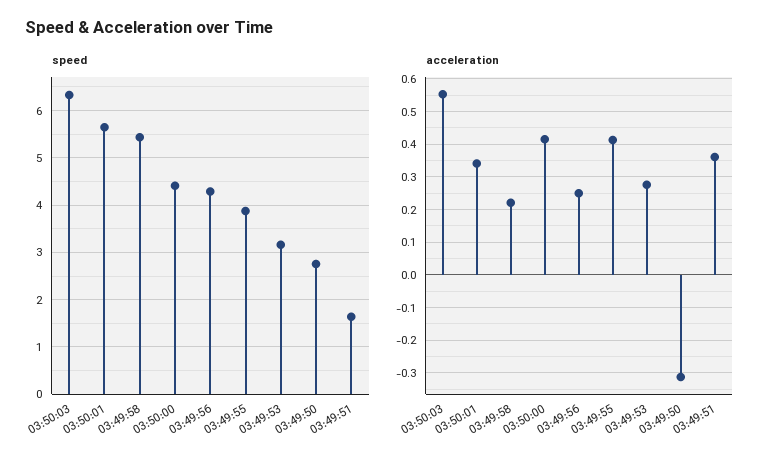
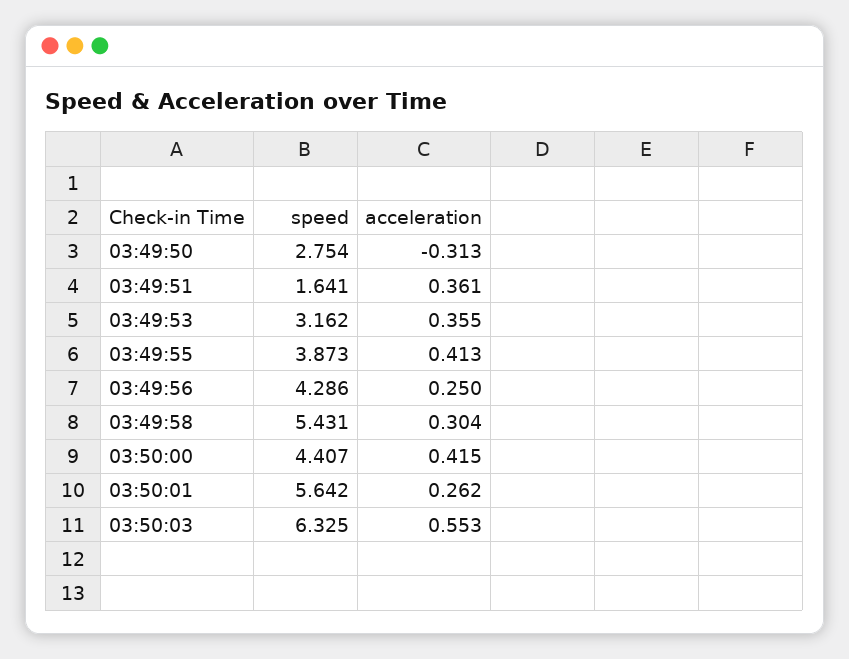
  {
    "speed": {
      "03:50:03": 6.325,
      "03:50:01": 5.642,
      "03:49:58": 5.431,
      "03:50:00": 4.407,
      "03:49:56": 4.286,
      "03:49:55": 3.873,
      "03:49:53": 3.162,
      "03:49:50": 2.754,
      "03:49:51": 1.641
    },
    "acceleration": {
      "03:50:03": 0.553,
-     "03:50:01": 0.34,
+     "03:50:01": 0.262,
-     "03:49:58": 0.22,
+     "03:49:58": 0.304,
      "03:50:00": 0.415,
      "03:49:56": 0.25,
      "03:49:55": 0.413,
-     "03:49:53": 0.28,
+     "03:49:53": 0.355,
      "03:49:50": -0.313,
      "03:49:51": 0.361
    }
  }

